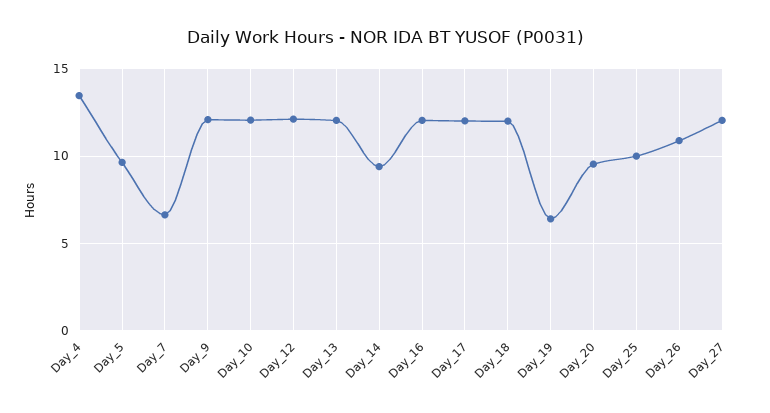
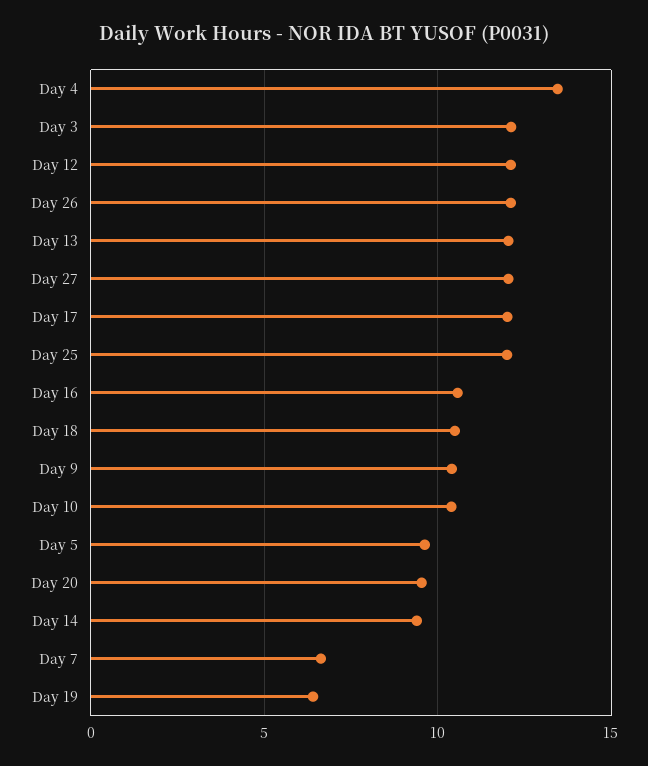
  {
    "Day_4": 13.5,
    "Day_5": 9.5,
    "Day_7": 6.5,
-   "Day_9": 12,
+   "Day_9": 10.5,
-   "Day_10": 12,
+   "Day_10": 10.5,
    "Day_12": 12,
    "Day_13": 12,
    "Day_14": 9.5,
-   "Day_16": 12,
+   "Day_16": 10.5,
    "Day_17": 12,
-   "Day_18": 12,
+   "Day_18": 10.5,
    "Day_19": 6.5,
    "Day_20": 9.5,
-   "Day_25": 10,
+   "Day_25": 12,
-   "Day_26": 11,
+   "Day_26": 12,
-   "Day_27": 12
+   "Day_27": 12,
+   "Day 3": 12
  }

